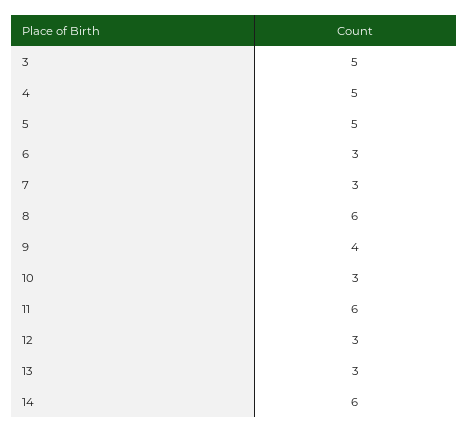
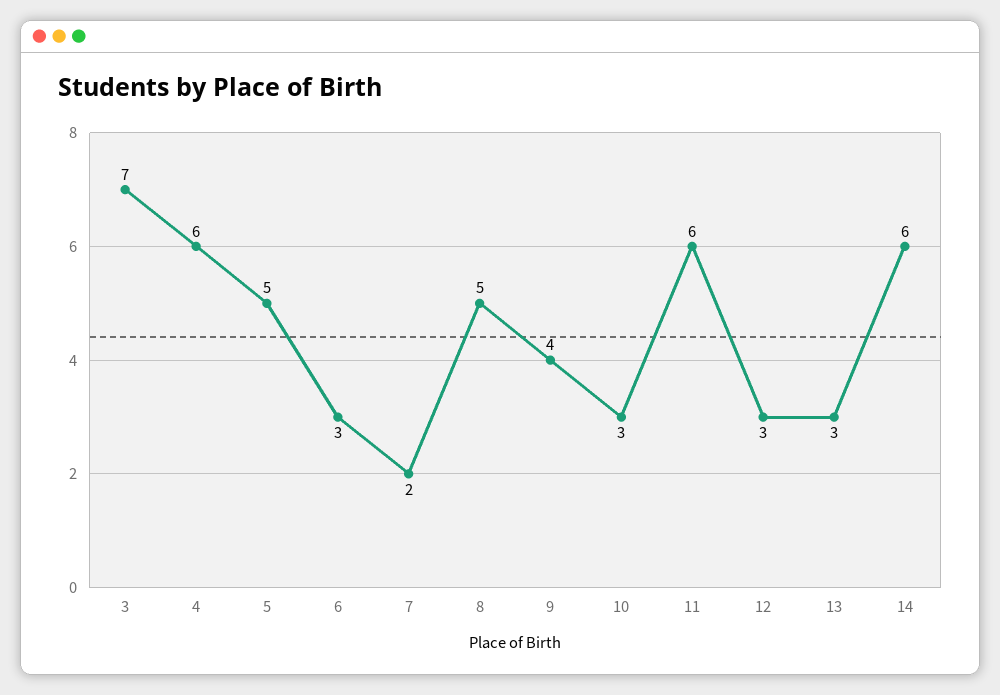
  {
-   "3": 5,
+   "3": 7,
-   "4": 5,
+   "4": 6,
    "5": 5,
    "6": 3,
-   "7": 3,
+   "7": 2,
-   "8": 6,
+   "8": 5,
    "9": 4,
    "10": 3,
    "11": 6,
    "12": 3,
    "13": 3,
    "14": 6
  }

